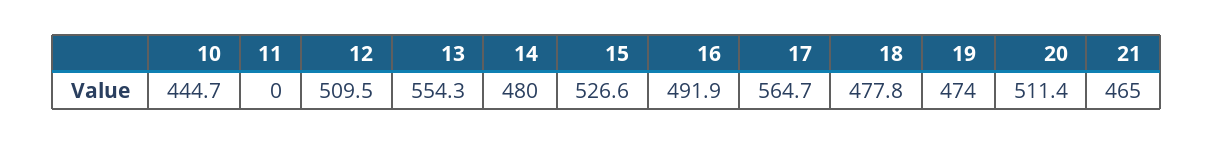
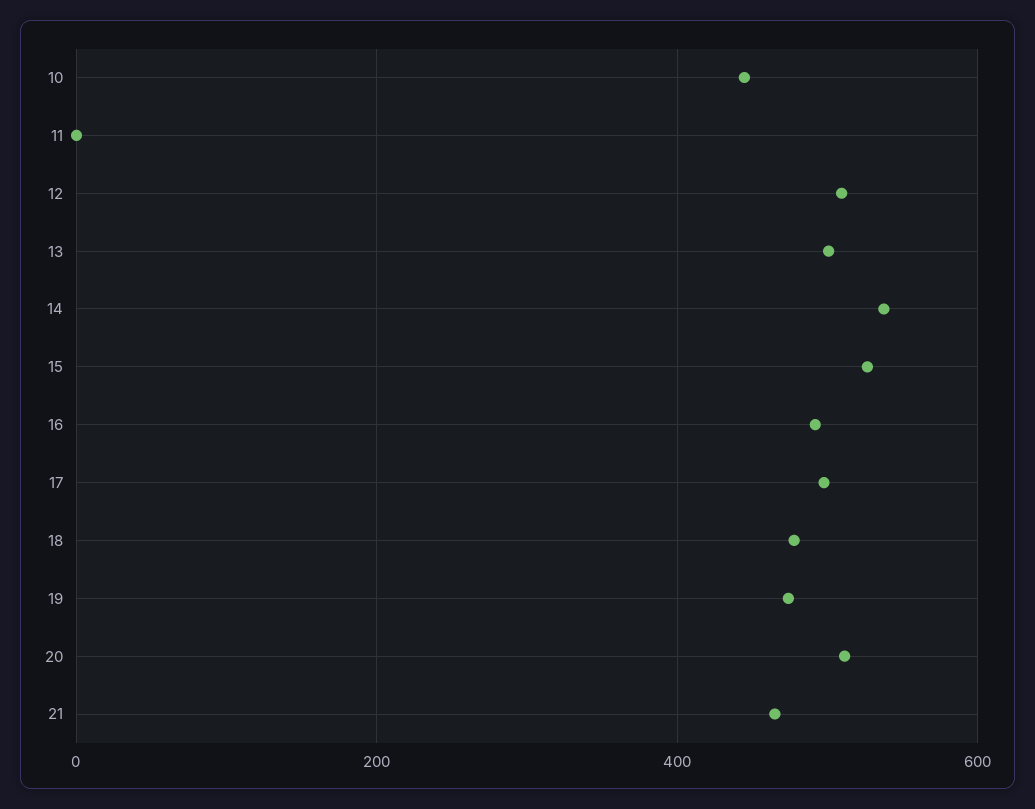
  {
    "10": 444.7,
    "11": 0,
    "12": 509.5,
-   "13": 554.3,
+   "13": 500,
-   "14": 480,
+   "14": 540,
    "15": 526.6,
    "16": 491.9,
-   "17": 564.7,
+   "17": 500,
    "18": 477.8,
    "19": 474,
    "20": 511.4,
    "21": 465
  }

